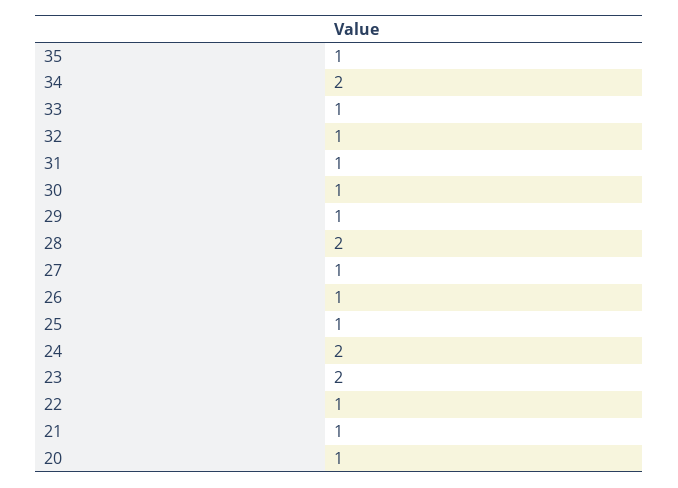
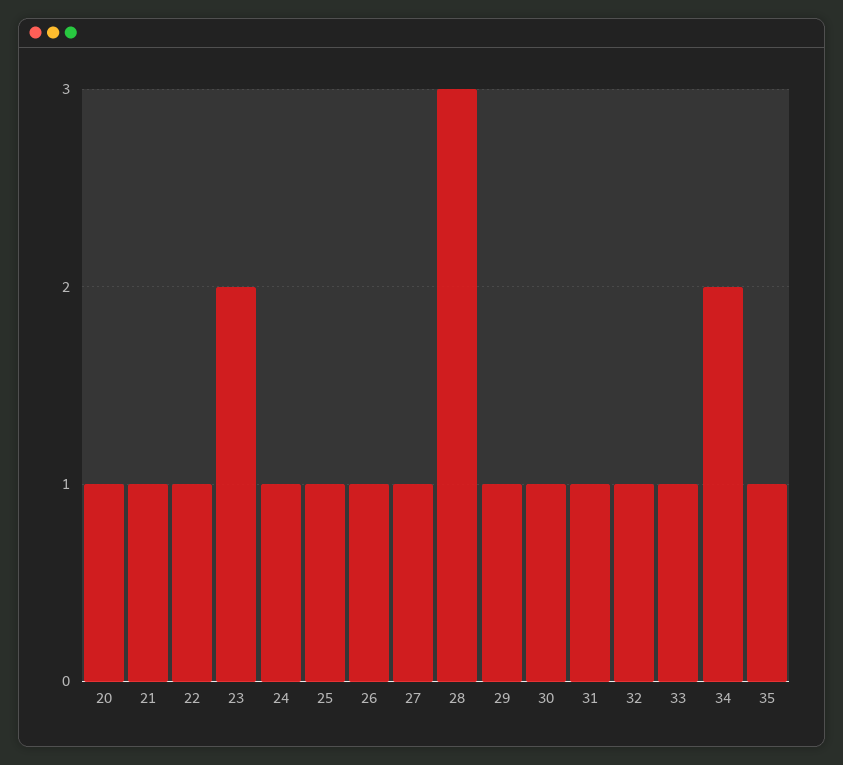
  {
    "35": 1,
    "34": 2,
    "33": 1,
    "32": 1,
    "31": 1,
    "30": 1,
    "29": 1,
-   "28": 2,
+   "28": 3,
    "27": 1,
    "26": 1,
    "25": 1,
-   "24": 2,
+   "24": 1,
    "23": 2,
    "22": 1,
    "21": 1,
    "20": 1
  }

